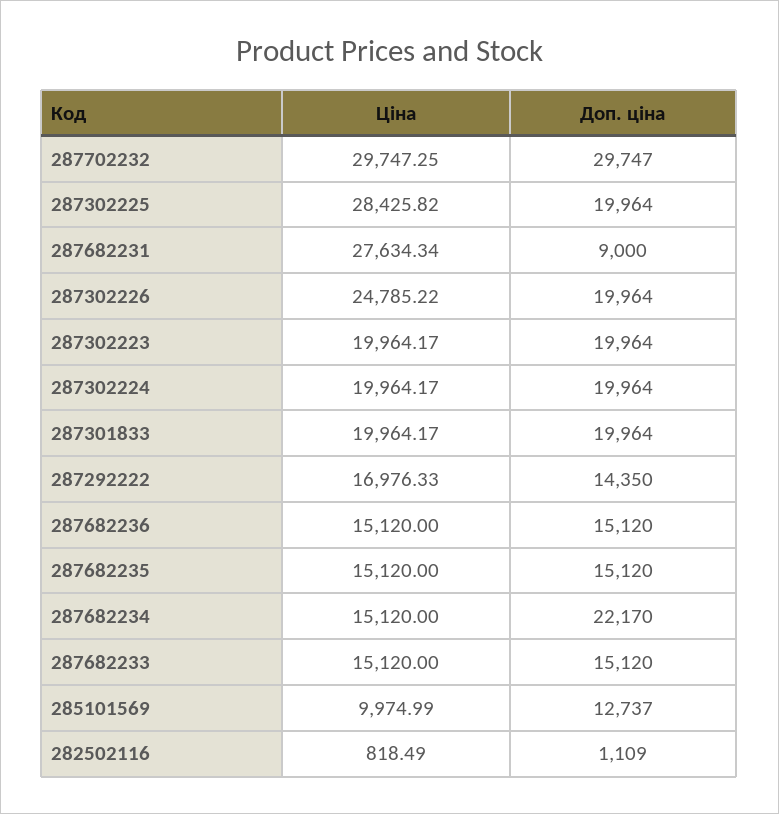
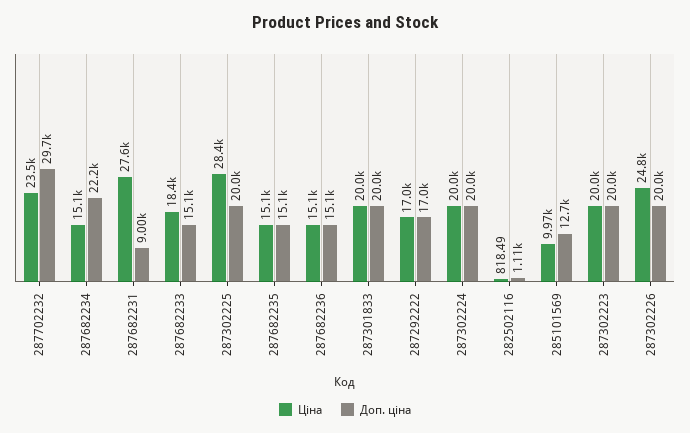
  {
    "Ціна": {
-     "287702232": 29747.25,
+     "287702232": 23500,
      "287302225": 28425.82,
      "287682231": 27634.34,
      "287302226": 24785.22,
      "287302223": 19964.17,
      "287302224": 19964.17,
      "287301833": 19964.17,
      "287292222": 16976.33,
      "287682236": 15120,
      "287682235": 15120,
      "287682234": 15120,
-     "287682233": 15120,
+     "287682233": 18400,
      "285101569": 9974.99,
      "282502116": 818.49
    },
    "Доп. ціна": {
      "287702232": 29747,
      "287302225": 19964,
      "287682231": 9000,
      "287302226": 19964,
      "287302223": 19964,
      "287302224": 19964,
      "287301833": 19964,
-     "287292222": 14350,
+     "287292222": 17000,
      "287682236": 15120,
      "287682235": 15120,
      "287682234": 22170,
      "287682233": 15120,
      "285101569": 12737,
      "282502116": 1109
    }
  }

